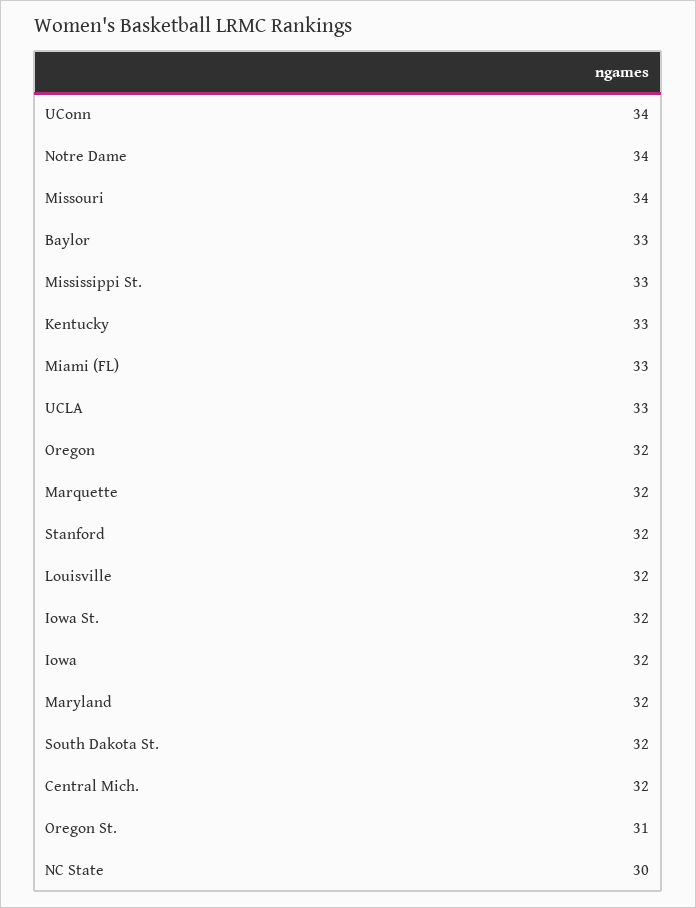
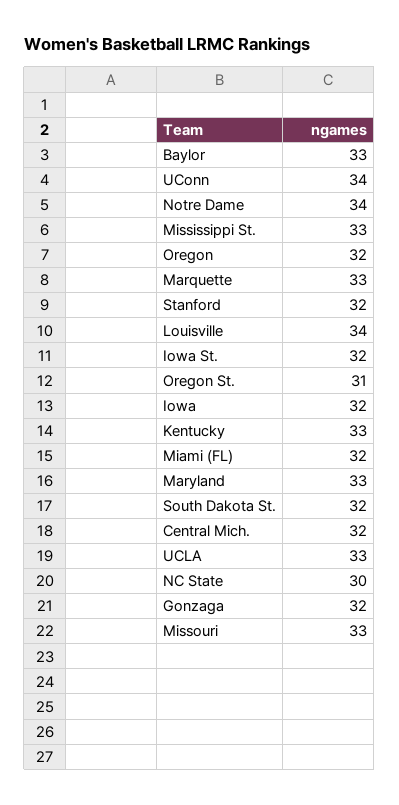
  {
    "UConn": 34,
    "Notre Dame": 34,
-   "Missouri": 34,
+   "Missouri": 33,
    "Baylor": 33,
    "Mississippi St.": 33,
    "Kentucky": 33,
-   "Miami (FL)": 33,
+   "Miami (FL)": 32,
    "UCLA": 33,
    "Oregon": 32,
-   "Marquette": 32,
+   "Marquette": 33,
    "Stanford": 32,
-   "Louisville": 32,
+   "Louisville": 34,
    "Iowa St.": 32,
    "Iowa": 32,
-   "Maryland": 32,
+   "Maryland": 33,
    "South Dakota St.": 32,
    "Central Mich.": 32,
    "Oregon St.": 31,
-   "NC State": 30
+   "NC State": 30,
+   "Gonzaga": 32
  }

